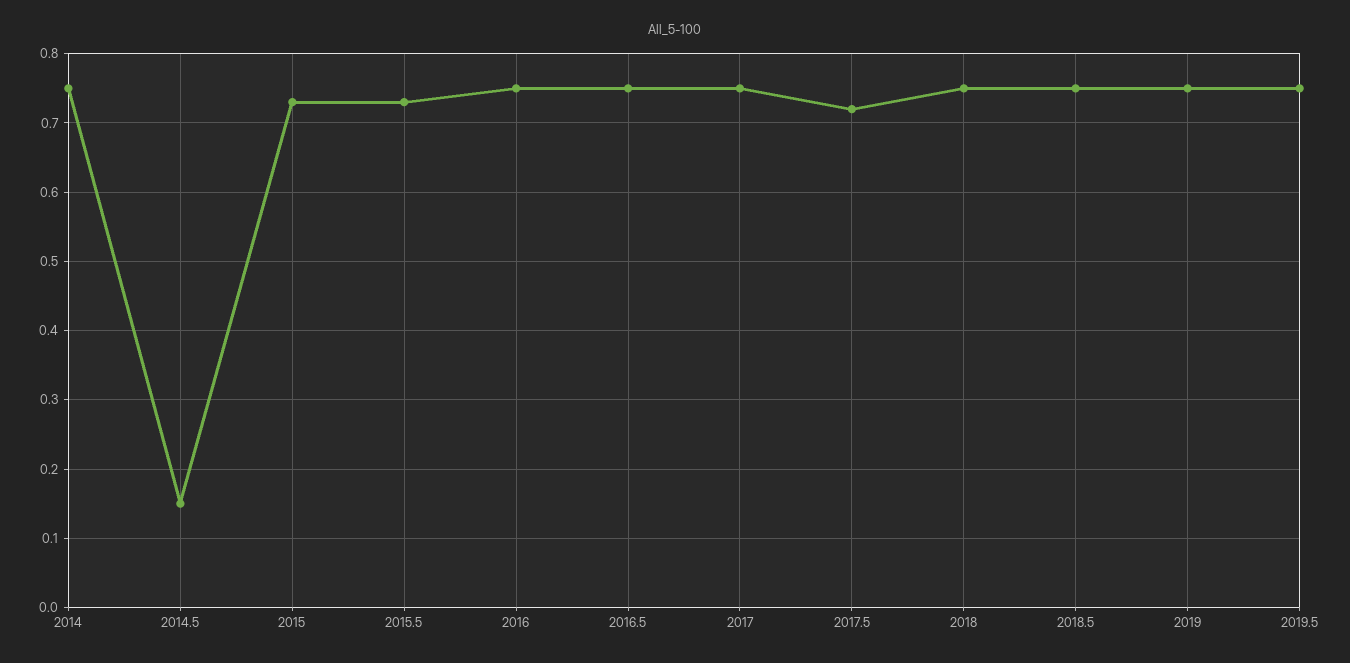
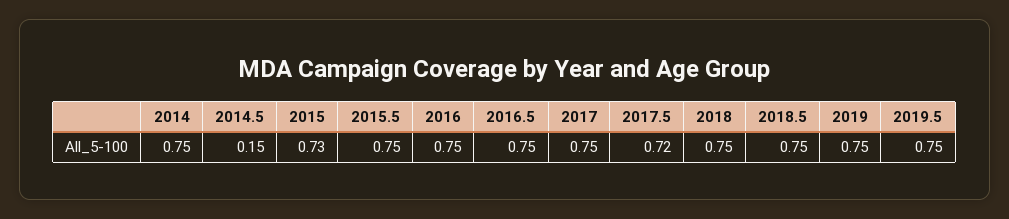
  {
    "2014": 0.75,
    "2014.5": 0.15,
    "2015": 0.73,
-   "2015.5": 0.73,
+   "2015.5": 0.75,
    "2016": 0.75,
    "2016.5": 0.75,
    "2017": 0.75,
    "2017.5": 0.72,
    "2018": 0.75,
    "2018.5": 0.75,
    "2019": 0.75,
    "2019.5": 0.75
  }

